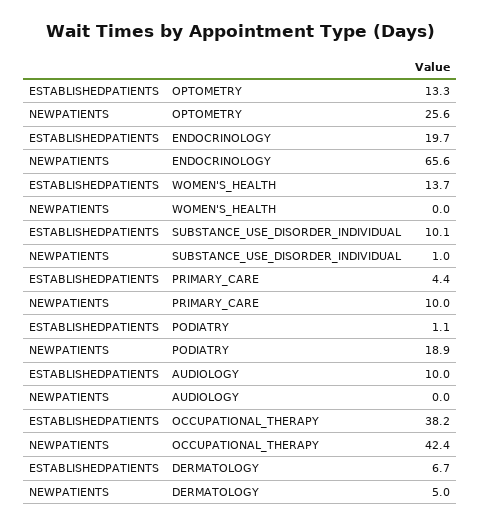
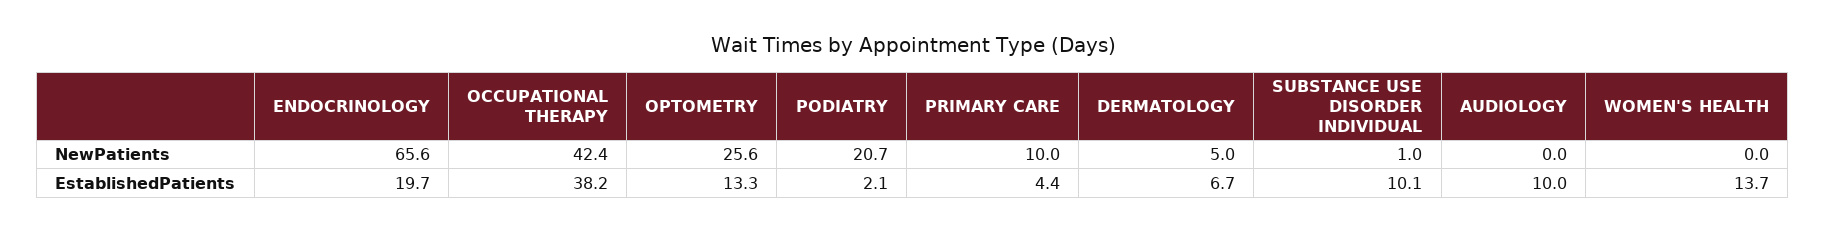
  {
    "ESTABLISHEDPATIENTS": {
      "OPTOMETRY": 13.3,
      "ENDOCRINOLOGY": 19.7,
      "WOMEN'S_HEALTH": 13.7,
      "SUBSTANCE_USE_DISORDER_INDIVIDUAL": 10.1,
      "PRIMARY_CARE": 4.4,
-     "PODIATRY": 1.1,
+     "PODIATRY": 2.1,
      "AUDIOLOGY": 10,
      "OCCUPATIONAL_THERAPY": 38.2,
      "DERMATOLOGY": 6.7
    },
    "NEWPATIENTS": {
      "OPTOMETRY": 25.6,
      "ENDOCRINOLOGY": 65.6,
      "WOMEN'S_HEALTH": 0,
      "SUBSTANCE_USE_DISORDER_INDIVIDUAL": 1,
      "PRIMARY_CARE": 10,
-     "PODIATRY": 18.9,
+     "PODIATRY": 20.7,
      "AUDIOLOGY": 0,
      "OCCUPATIONAL_THERAPY": 42.4,
      "DERMATOLOGY": 5
    }
  }

